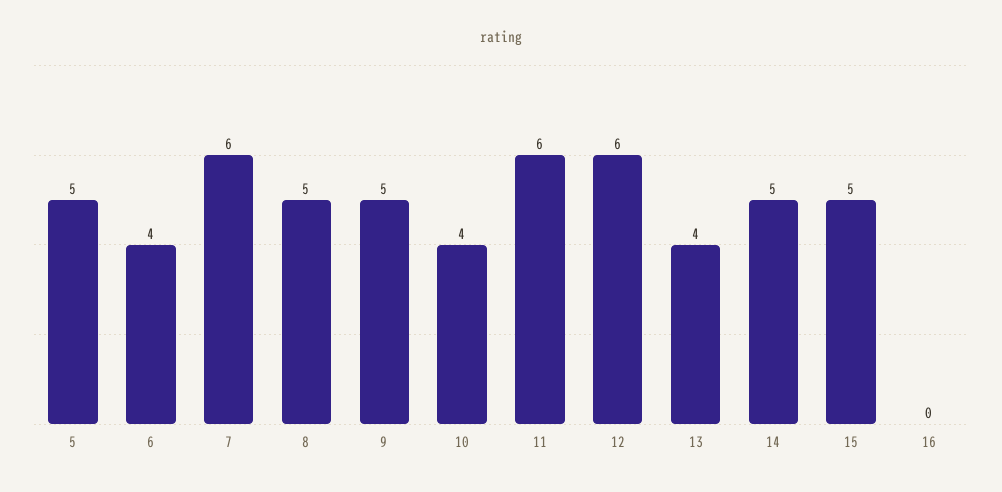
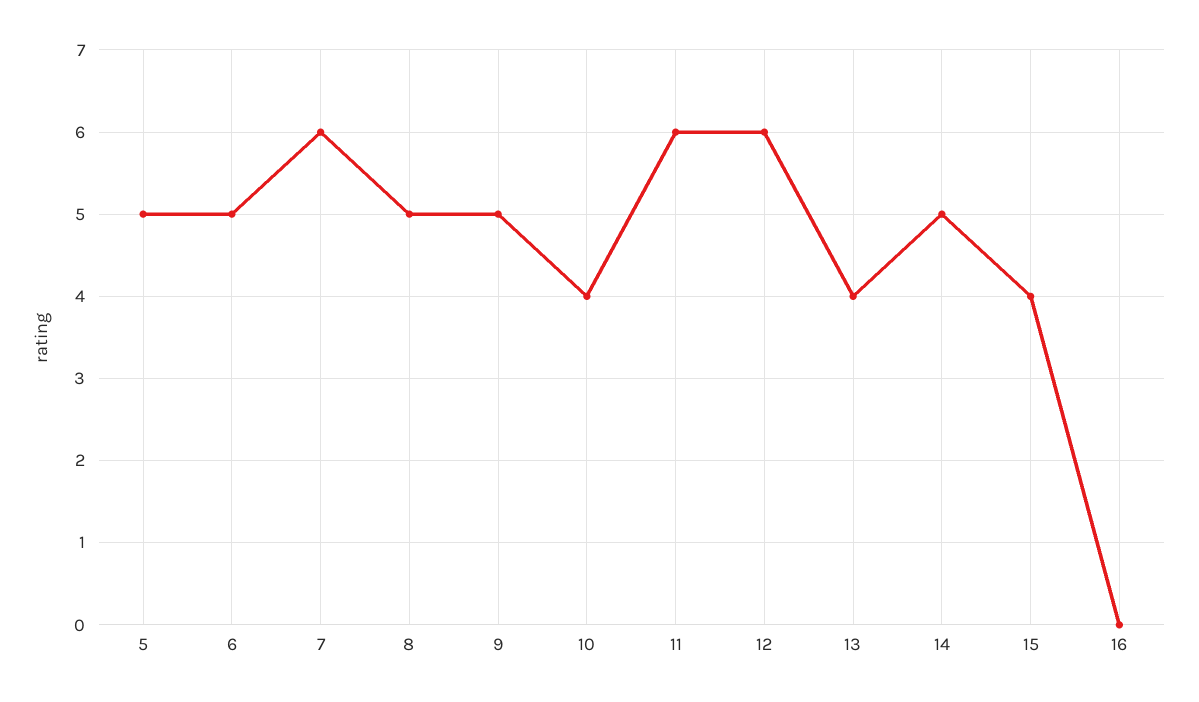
  {
    "5": 5,
-   "6": 4,
+   "6": 5,
    "7": 6,
    "8": 5,
    "9": 5,
    "10": 4,
    "11": 6,
    "12": 6,
    "13": 4,
    "14": 5,
-   "15": 5,
+   "15": 4,
    "16": 0
  }

